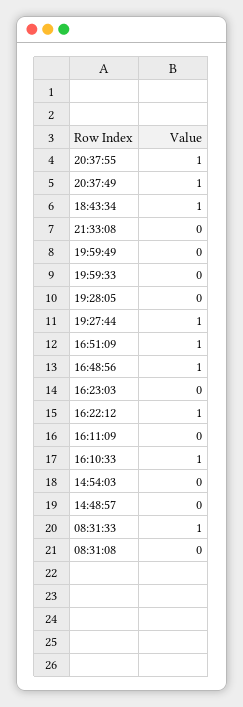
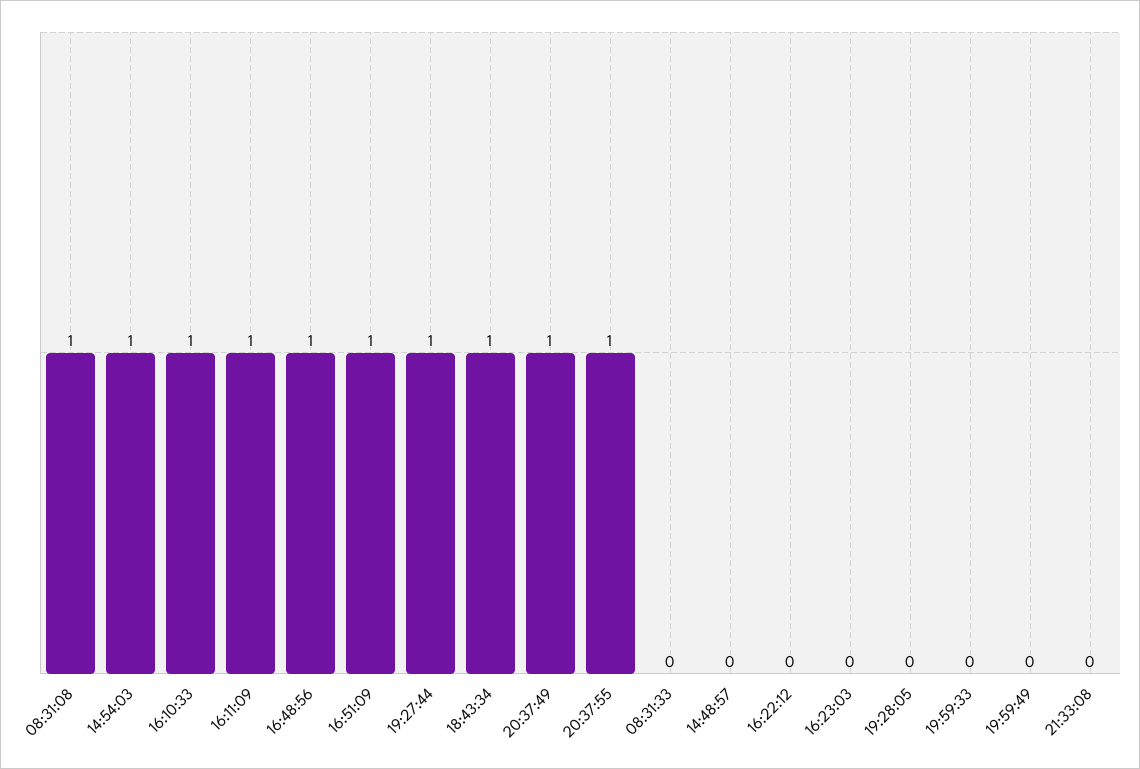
  {
    "20:37:55": 1,
    "20:37:49": 1,
    "18:43:34": 1,
    "21:33:08": 0,
    "19:59:49": 0,
    "19:59:33": 0,
    "19:28:05": 0,
    "19:27:44": 1,
    "16:51:09": 1,
    "16:48:56": 1,
    "16:23:03": 0,
-   "16:22:12": 1,
+   "16:22:12": 0,
-   "16:11:09": 0,
+   "16:11:09": 1,
    "16:10:33": 1,
-   "14:54:03": 0,
+   "14:54:03": 1,
    "14:48:57": 0,
-   "08:31:33": 1,
+   "08:31:33": 0,
-   "08:31:08": 0
+   "08:31:08": 1
  }

